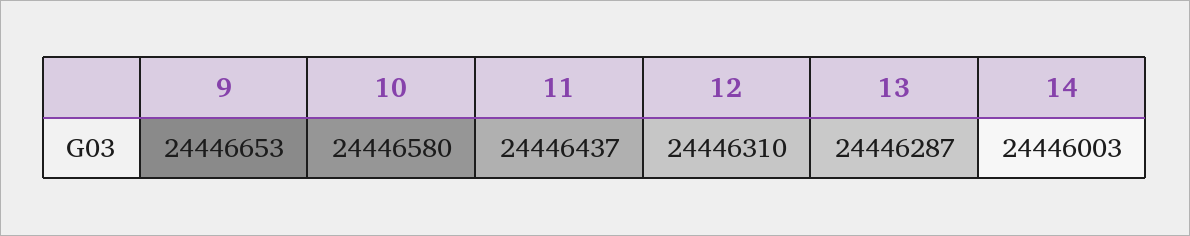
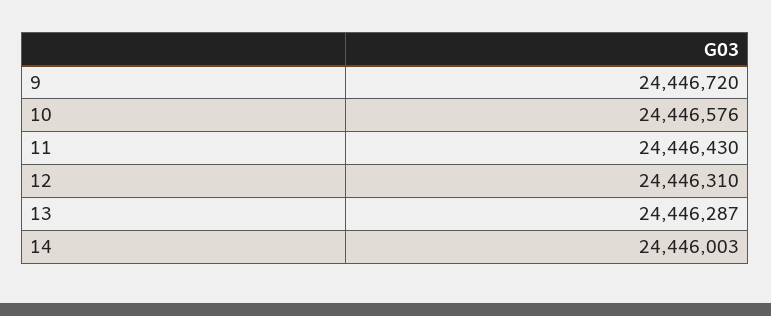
  {
-   "9": 24446653,
+   "9": 24446720,
-   "10": 24446580,
+   "10": 24446576,
-   "11": 24446437,
+   "11": 24446430,
    "12": 24446310,
    "13": 24446287,
    "14": 24446003
  }

